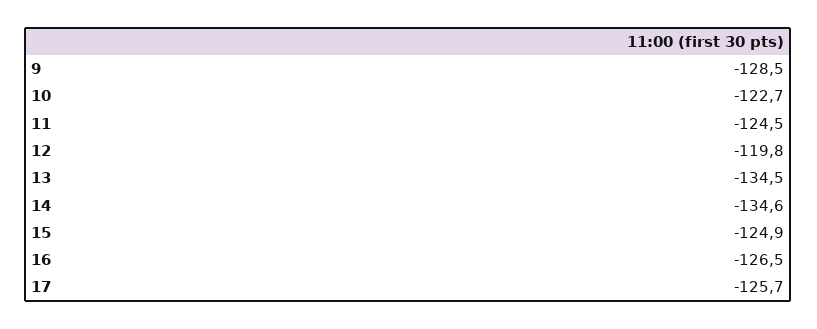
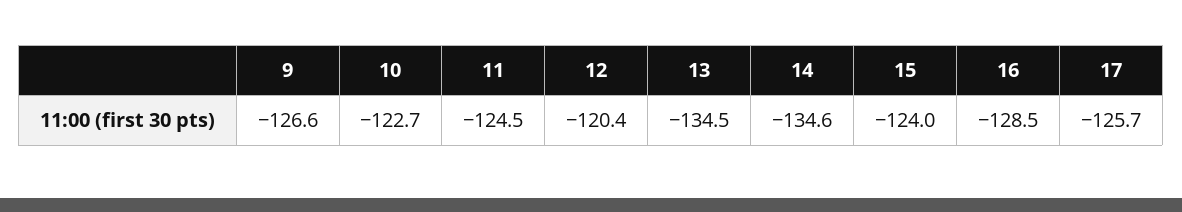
  {
-   "9": -128.5,
+   "9": -126.6,
    "10": -122.7,
    "11": -124.5,
-   "12": -119.8,
+   "12": -120.4,
    "13": -134.5,
    "14": -134.6,
-   "15": -124.9,
+   "15": -124,
-   "16": -126.5,
+   "16": -128.5,
    "17": -125.7
  }

